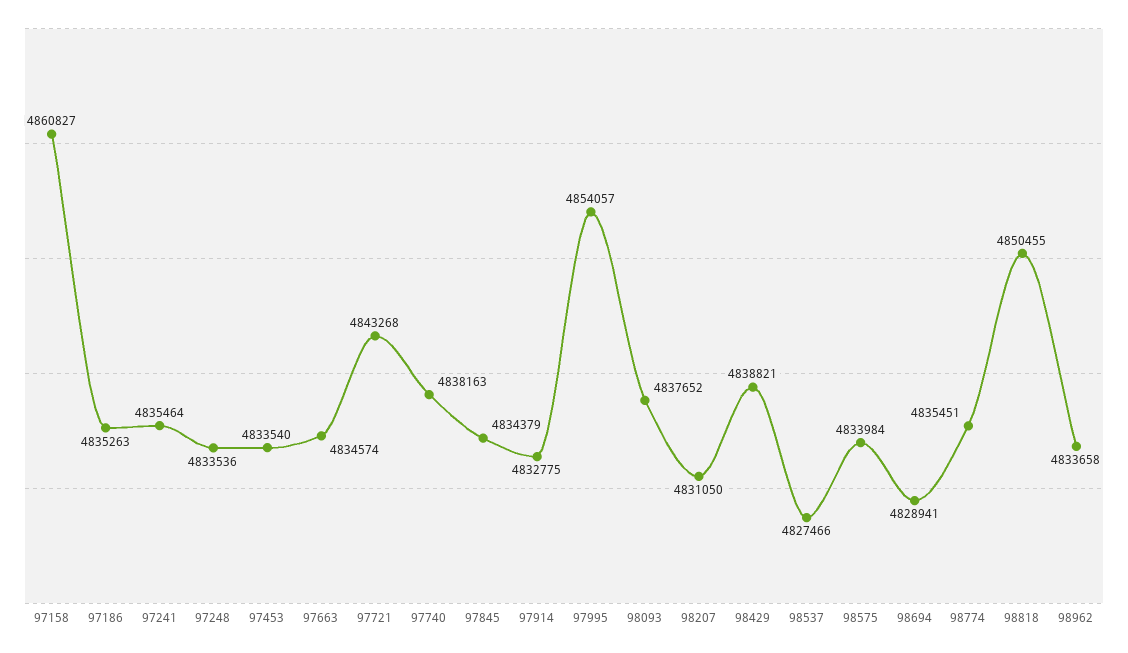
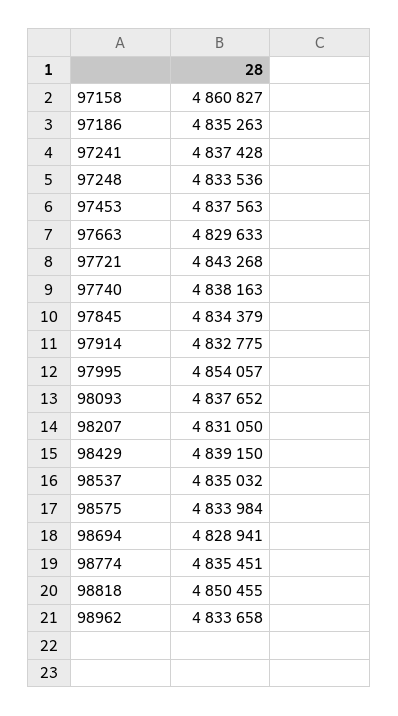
  {
    "97158": 4860827,
    "97186": 4835263,
-   "97241": 4835464,
+   "97241": 4837428,
    "97248": 4833536,
-   "97453": 4833540,
+   "97453": 4837563,
-   "97663": 4834574,
+   "97663": 4829633,
    "97721": 4843268,
    "97740": 4838163,
    "97845": 4834379,
    "97914": 4832775,
    "97995": 4854057,
    "98093": 4837652,
    "98207": 4831050,
-   "98429": 4838821,
+   "98429": 4839150,
-   "98537": 4827466,
+   "98537": 4835032,
    "98575": 4833984,
    "98694": 4828941,
    "98774": 4835451,
    "98818": 4850455,
    "98962": 4833658
  }

